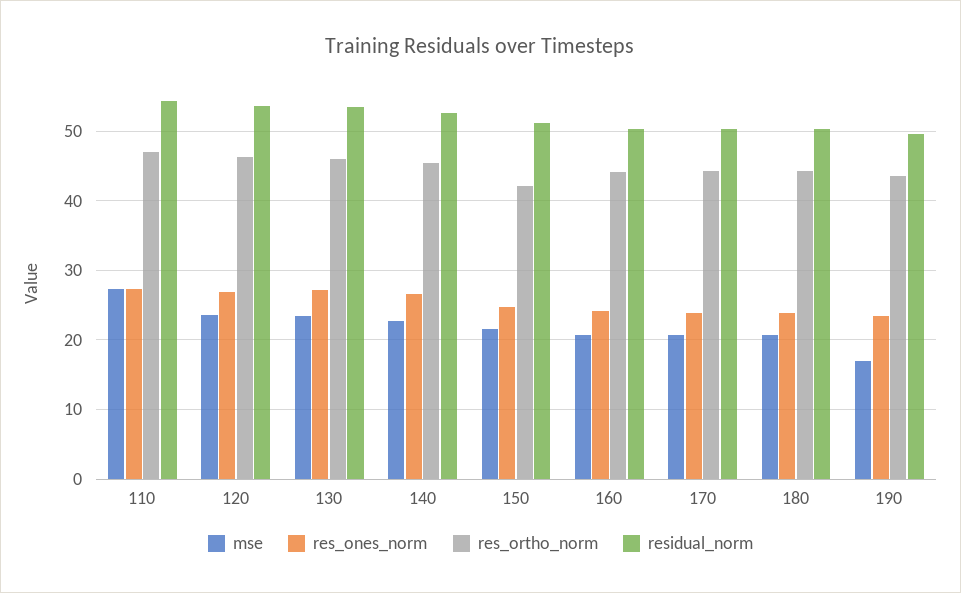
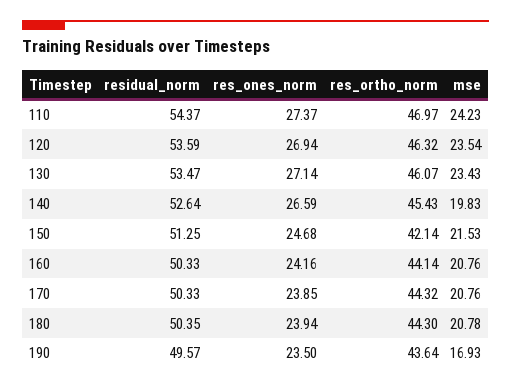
  {
    "mse": {
-     "110": 27,
+     "110": 24.23,
      "120": 23.54,
      "130": 23.43,
-     "140": 23,
+     "140": 19.83,
      "150": 21.53,
      "160": 20.76,
      "170": 20.76,
      "180": 20.78,
      "190": 16.93
    },
    "res_ones_norm": {
      "110": 27.37,
      "120": 26.94,
      "130": 27.14,
      "140": 26.59,
      "150": 24.68,
      "160": 24.16,
      "170": 23.85,
      "180": 23.94,
      "190": 23.5
    },
    "res_ortho_norm": {
      "110": 46.97,
      "120": 46.32,
      "130": 46.07,
      "140": 45.43,
      "150": 42.14,
      "160": 44.14,
      "170": 44.32,
      "180": 44.3,
      "190": 43.64
    },
    "residual_norm": {
      "110": 54.37,
      "120": 53.59,
      "130": 53.47,
      "140": 52.64,
      "150": 51.25,
      "160": 50.33,
      "170": 50.33,
      "180": 50.35,
      "190": 49.57
    }
  }

